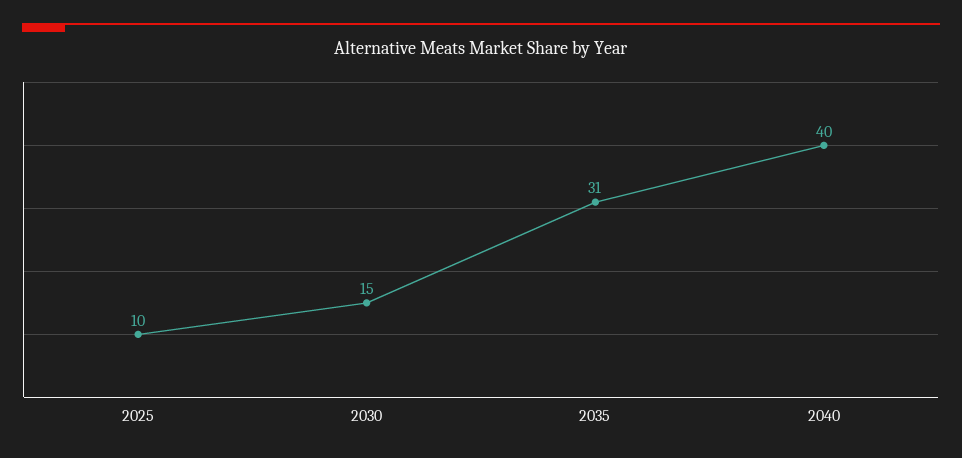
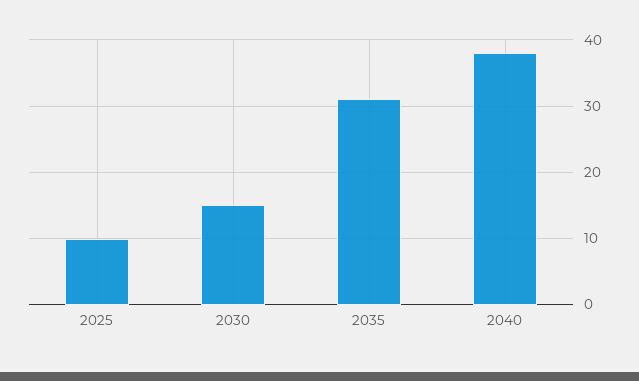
  {
    "2025": 10,
    "2030": 15,
    "2035": 31,
-   "2040": 40
+   "2040": 38
  }

